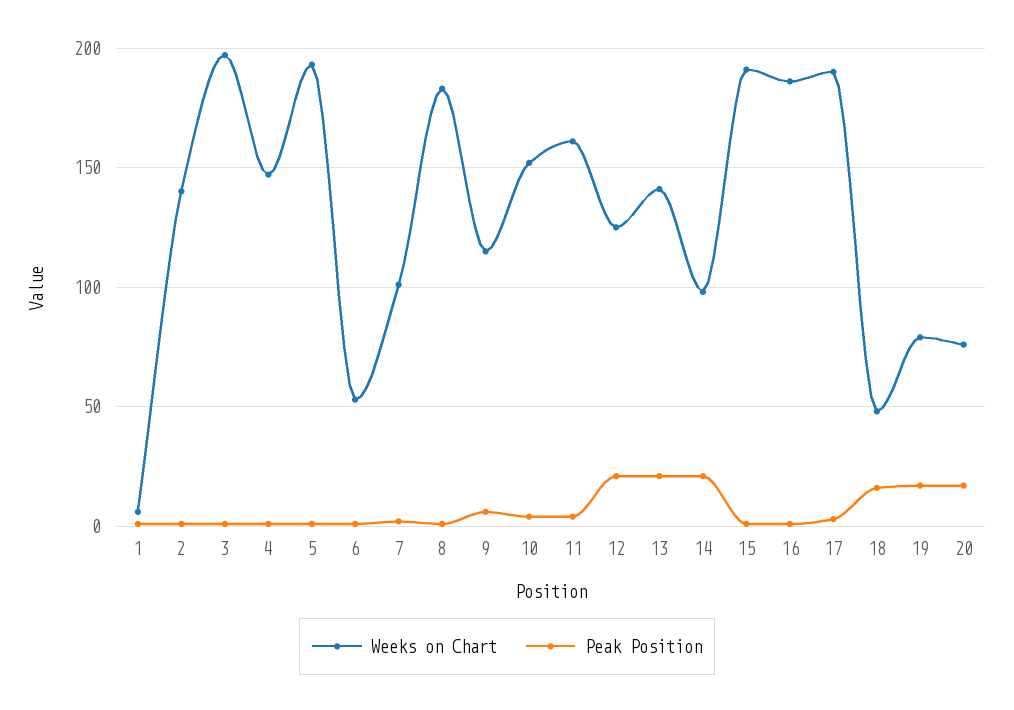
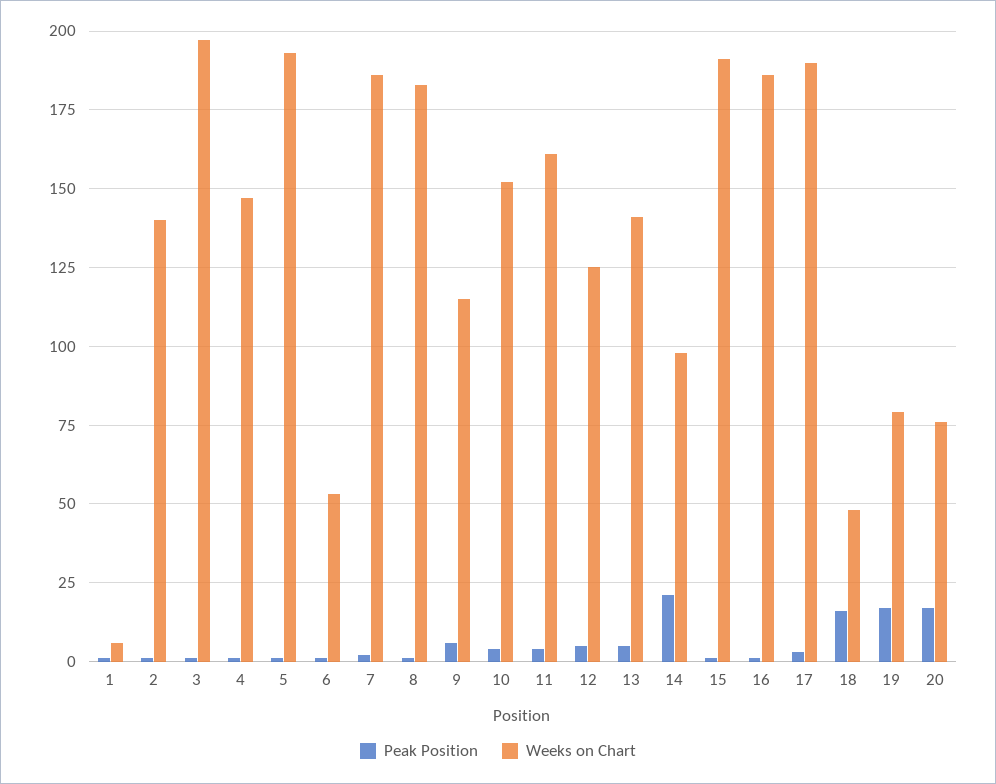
  {
    "Weeks on Chart": {
      "1": 5,
      "2": 140,
      "3": 195,
      "4": 145,
      "5": 195,
      "6": 55,
-     "7": 100,
+     "7": 185,
      "8": 185,
      "9": 115,
      "10": 150,
      "11": 160,
      "12": 125,
      "13": 140,
      "14": 100,
      "15": 190,
      "16": 185,
      "17": 190,
      "18": 50,
      "19": 80,
      "20": 75
    },
    "Peak Position": {
      "1": 0,
      "2": 0,
      "3": 0,
      "4": 0,
      "5": 0,
      "6": 0,
      "7": 0,
      "8": 0,
      "9": 5,
      "10": 5,
      "11": 5,
-     "12": 20,
+     "12": 5,
-     "13": 20,
+     "13": 5,
      "14": 20,
      "15": 0,
      "16": 0,
      "17": 5,
      "18": 15,
      "19": 15,
      "20": 15
    }
  }

